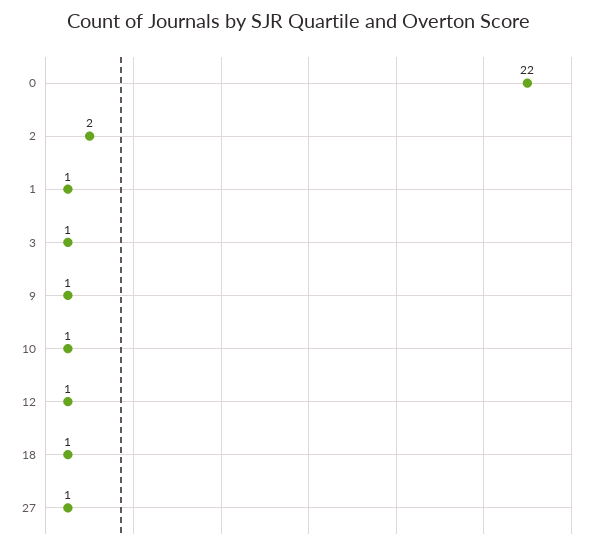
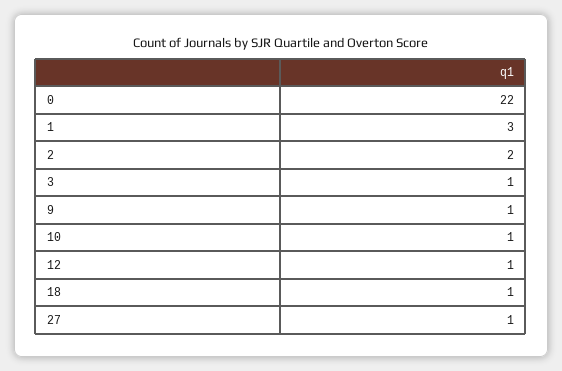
  {
    "0": 22,
    "2": 2,
-   "1": 1,
+   "1": 3,
    "3": 1,
    "9": 1,
    "10": 1,
    "12": 1,
    "18": 1,
    "27": 1
  }

